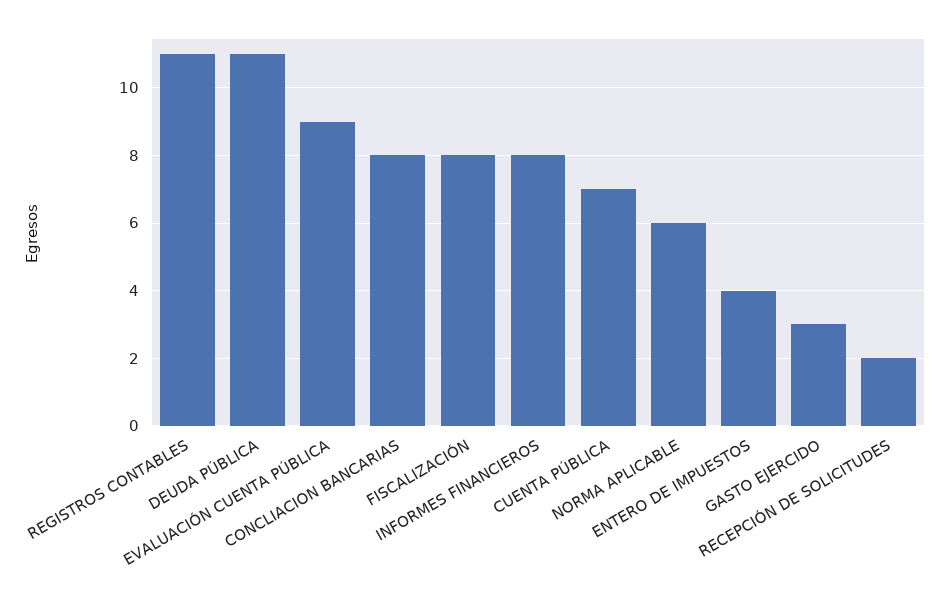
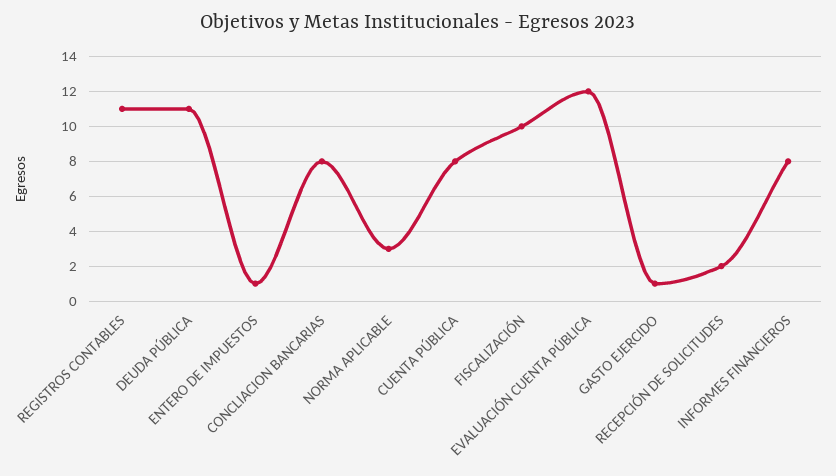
  {
    "REGISTROS CONTABLES": 11,
    "DEUDA PÚBLICA": 11,
-   "EVALUACIÓN CUENTA PÚBLICA": 9,
+   "EVALUACIÓN CUENTA PÚBLICA": 12,
    "CONCLIACION BANCARIAS": 8,
-   "FISCALIZACIÓN": 8,
+   "FISCALIZACIÓN": 10,
    "INFORMES FINANCIEROS": 8,
-   "CUENTA PÚBLICA": 7,
+   "CUENTA PÚBLICA": 8,
-   "NORMA APLICABLE": 6,
+   "NORMA APLICABLE": 3,
-   "ENTERO DE IMPUESTOS": 4,
+   "ENTERO DE IMPUESTOS": 1,
-   "GASTO EJERCIDO": 3,
+   "GASTO EJERCIDO": 1,
    "RECEPCIÓN DE SOLICITUDES": 2
  }

